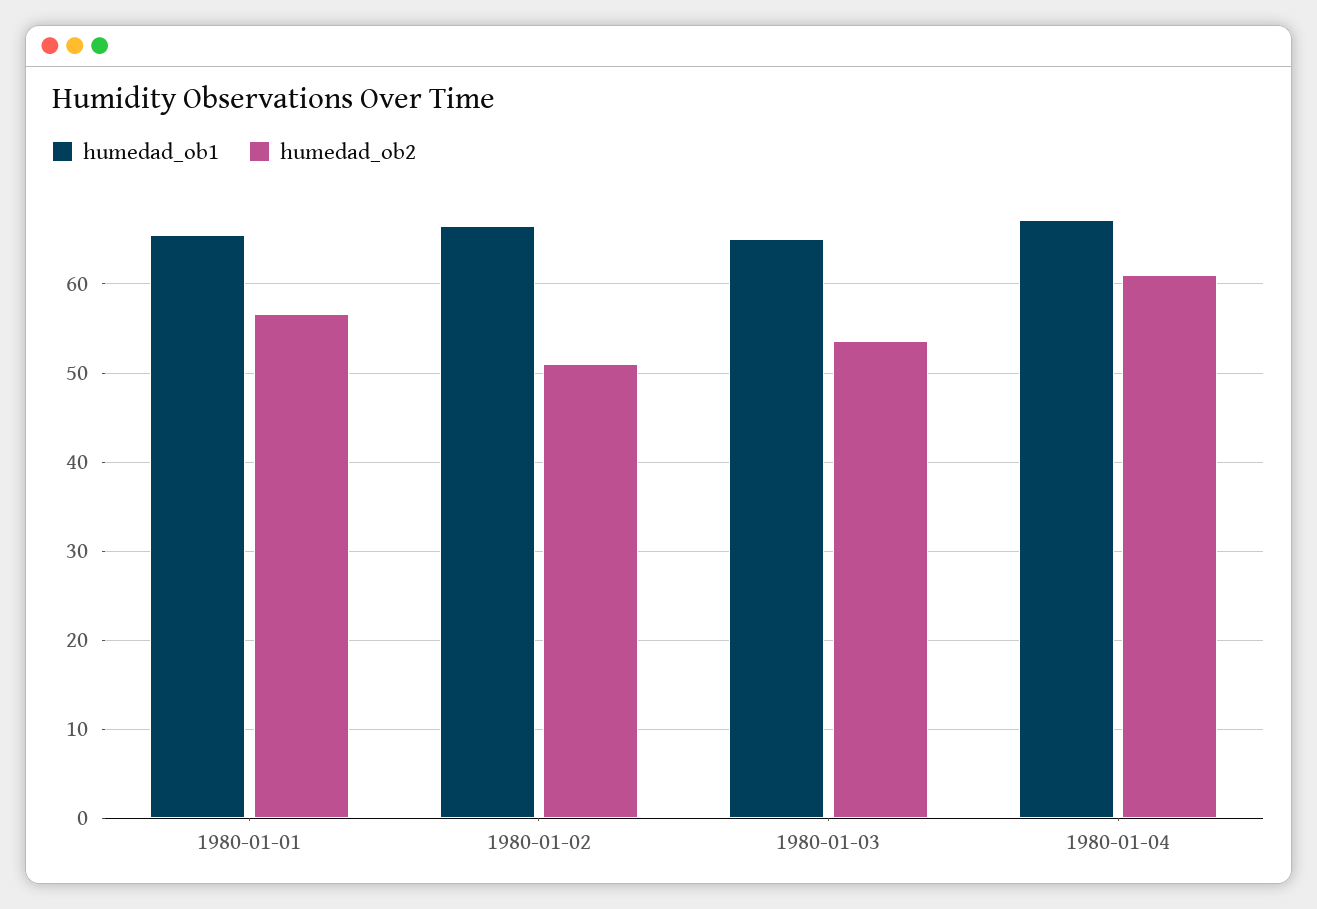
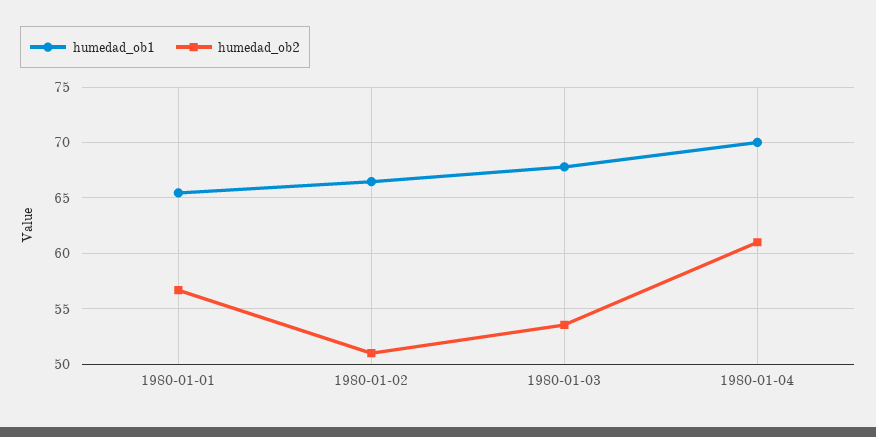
  {
    "humedad_ob1": {
      "1980-01-01": 65,
      "1980-01-02": 66,
-     "1980-01-03": 65,
+     "1980-01-03": 68,
-     "1980-01-04": 67
+     "1980-01-04": 70
    },
    "humedad_ob2": {
      "1980-01-01": 57,
      "1980-01-02": 51,
      "1980-01-03": 54,
      "1980-01-04": 61
    }
  }

